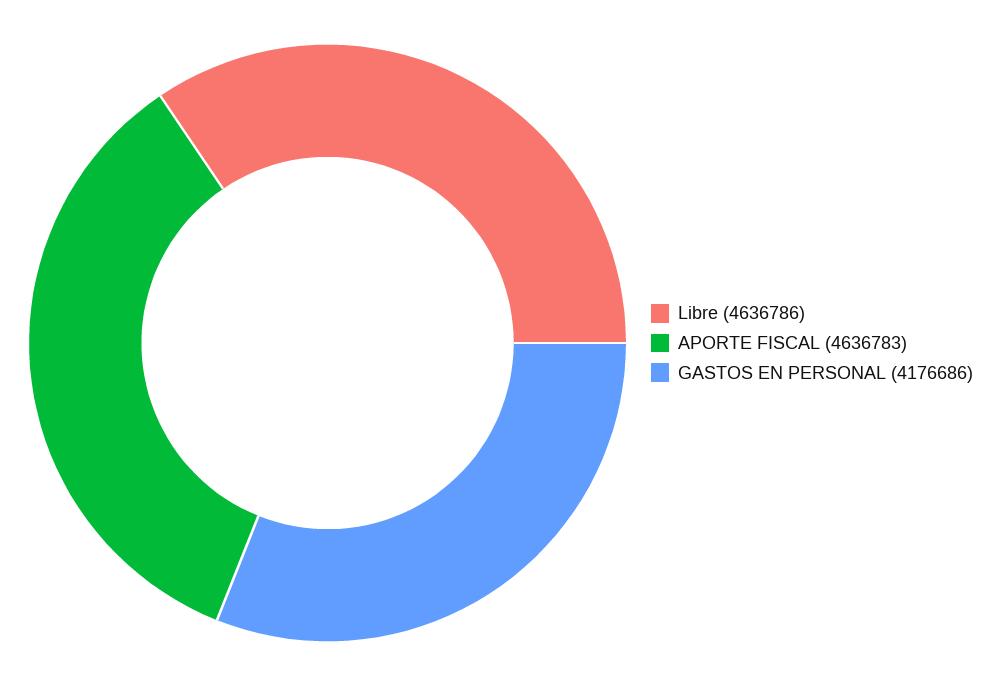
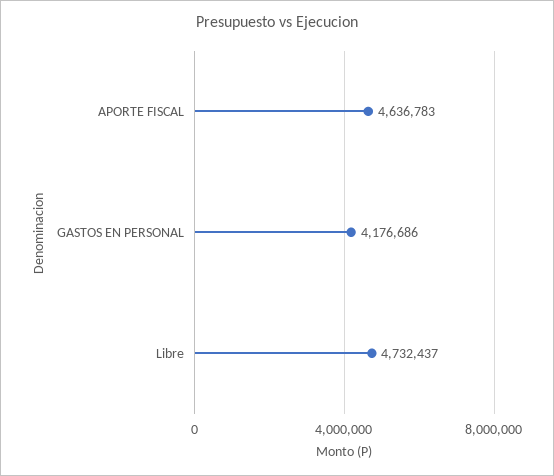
  {
-   "Libre": 4636786,
+   "Libre": 4732437,
    "APORTE FISCAL": 4636783,
    "GASTOS EN PERSONAL": 4176686
  }

